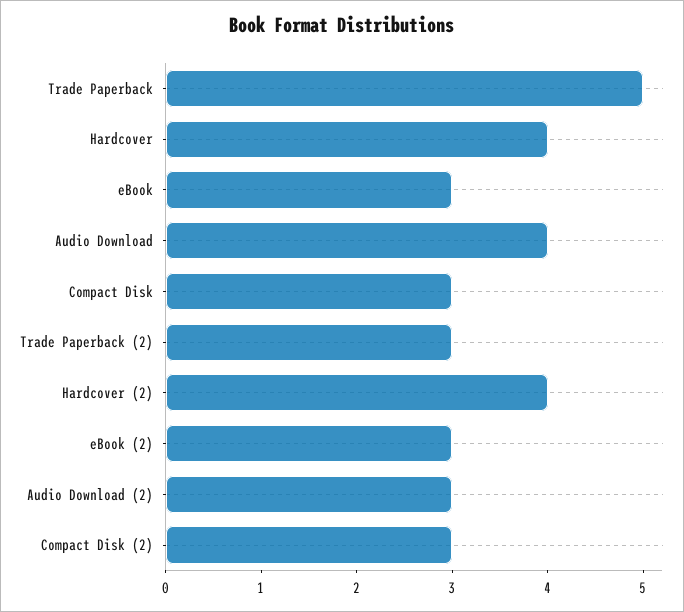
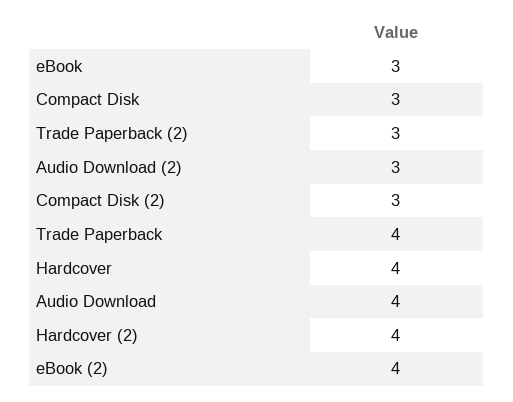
  {
-   "Trade Paperback": 5,
+   "Trade Paperback": 4,
    "Hardcover": 4,
    "eBook": 3,
    "Audio Download": 4,
    "Compact Disk": 3,
    "Trade Paperback (2)": 3,
    "Hardcover (2)": 4,
-   "eBook (2)": 3,
+   "eBook (2)": 4,
    "Audio Download (2)": 3,
    "Compact Disk (2)": 3
  }

